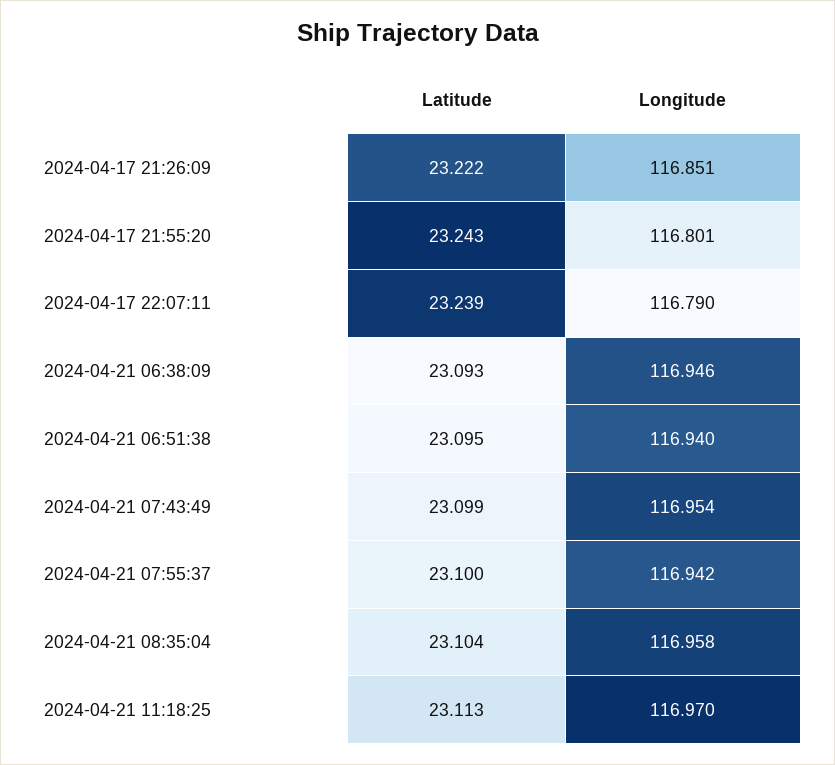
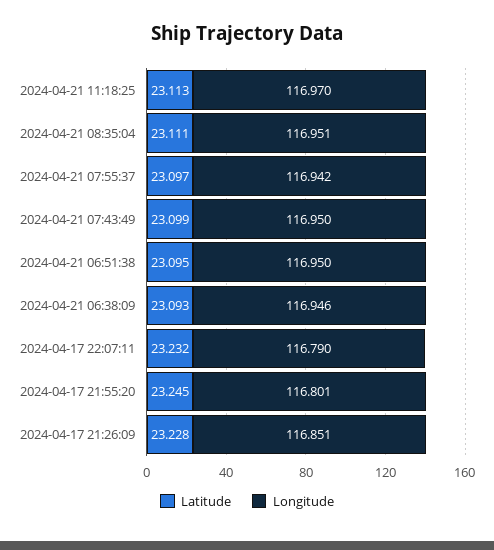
  {
    "Latitude": {
-     "2024-04-17 21:26:09": 23.222,
+     "2024-04-17 21:26:09": 23.228,
-     "2024-04-17 21:55:20": 23.243,
+     "2024-04-17 21:55:20": 23.245,
-     "2024-04-17 22:07:11": 23.239,
+     "2024-04-17 22:07:11": 23.232,
      "2024-04-21 06:38:09": 23.093,
      "2024-04-21 06:51:38": 23.095,
      "2024-04-21 07:43:49": 23.099,
-     "2024-04-21 07:55:37": 23.1,
+     "2024-04-21 07:55:37": 23.097,
-     "2024-04-21 08:35:04": 23.104,
+     "2024-04-21 08:35:04": 23.111,
      "2024-04-21 11:18:25": 23.113
    },
    "Longitude": {
      "2024-04-17 21:26:09": 116.851,
      "2024-04-17 21:55:20": 116.801,
      "2024-04-17 22:07:11": 116.79,
      "2024-04-21 06:38:09": 116.946,
-     "2024-04-21 06:51:38": 116.94,
+     "2024-04-21 06:51:38": 116.95,
-     "2024-04-21 07:43:49": 116.954,
+     "2024-04-21 07:43:49": 116.95,
      "2024-04-21 07:55:37": 116.942,
-     "2024-04-21 08:35:04": 116.958,
+     "2024-04-21 08:35:04": 116.951,
      "2024-04-21 11:18:25": 116.97
    }
  }

